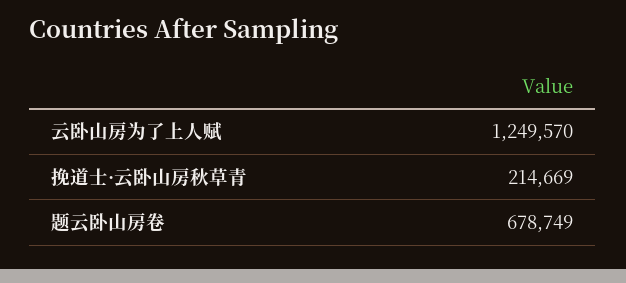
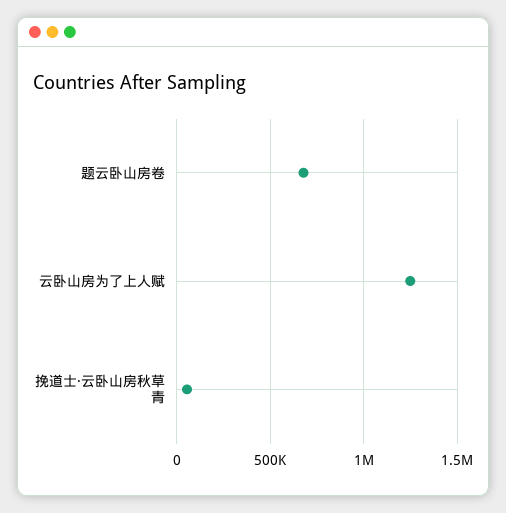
  {
    "云卧山房为了上人赋": 1249570,
-   "挽道士·云卧山房秋草青": 214669,
+   "挽道士·云卧山房秋草青": 50000,
    "题云卧山房卷": 678749
  }

